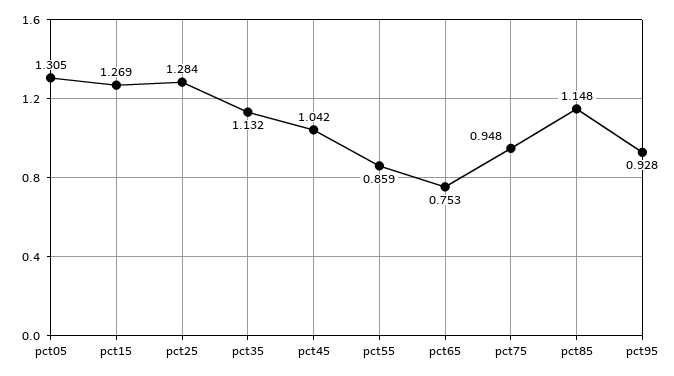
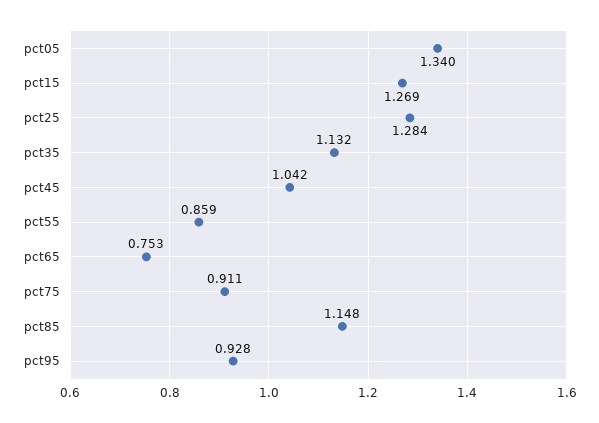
  {
-   "pct05": 1.305,
+   "pct05": 1.34,
    "pct15": 1.269,
    "pct25": 1.284,
    "pct35": 1.132,
    "pct45": 1.042,
    "pct55": 0.859,
    "pct65": 0.753,
-   "pct75": 0.948,
+   "pct75": 0.911,
    "pct85": 1.148,
    "pct95": 0.928
  }

